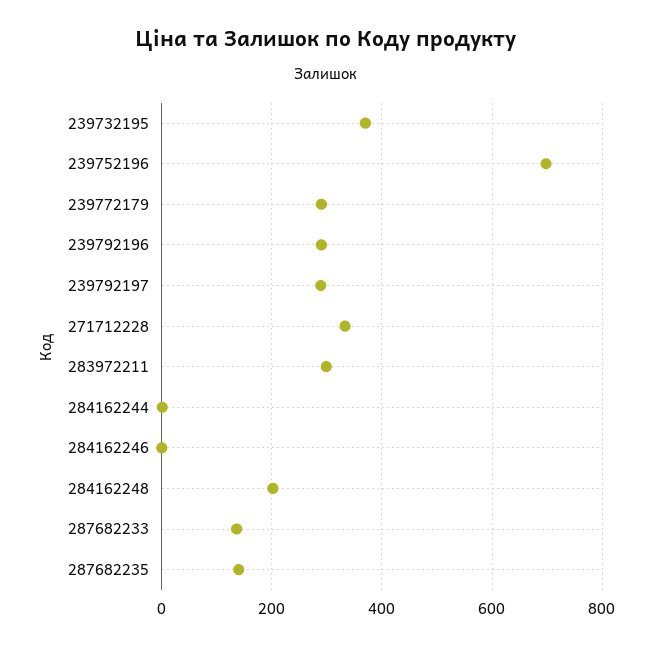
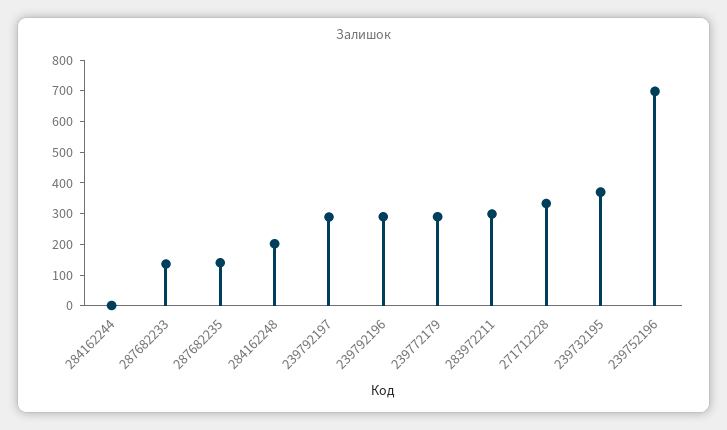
  {
    "239732195": 380,
    "239752196": 700,
    "239772179": 300,
    "239792196": 300,
    "239792197": 280,
    "271712228": 340,
    "283972211": 300,
    "284162244": 0,
-   "284162246": 0,
    "284162248": 200,
    "287682233": 140,
    "287682235": 140
  }

